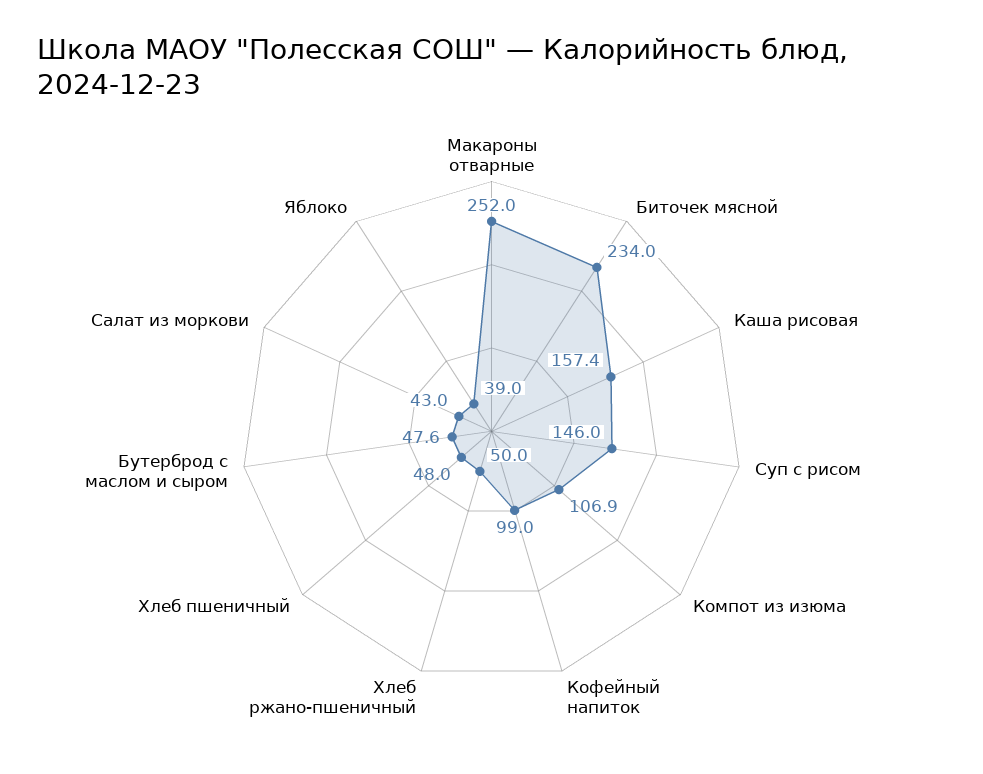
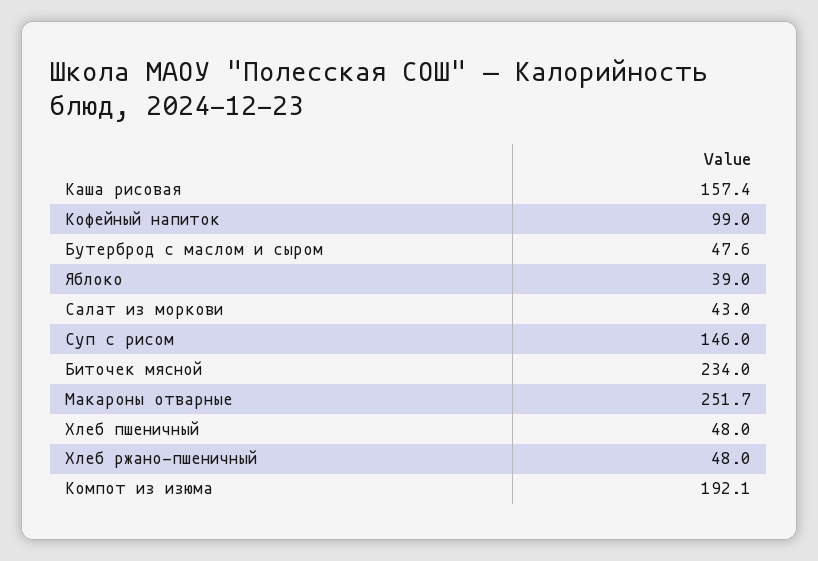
  {
-   "Макароны отварные": 252,
+   "Макароны отварные": 251.7,
    "Биточек мясной": 234,
    "Каша рисовая": 157.4,
    "Суп с рисом": 146,
-   "Компот из изюма": 106.9,
+   "Компот из изюма": 192.1,
    "Кофейный напиток": 99,
-   "Хлеб ржано-пшеничный": 50,
+   "Хлеб ржано-пшеничный": 48,
    "Хлеб пшеничный": 48,
    "Бутерброд с маслом и сыром": 47.6,
    "Салат из моркови": 43,
    "Яблоко": 39
  }

